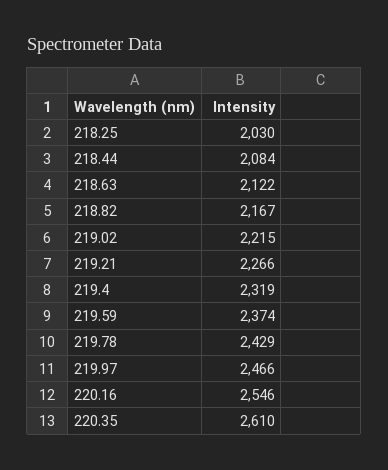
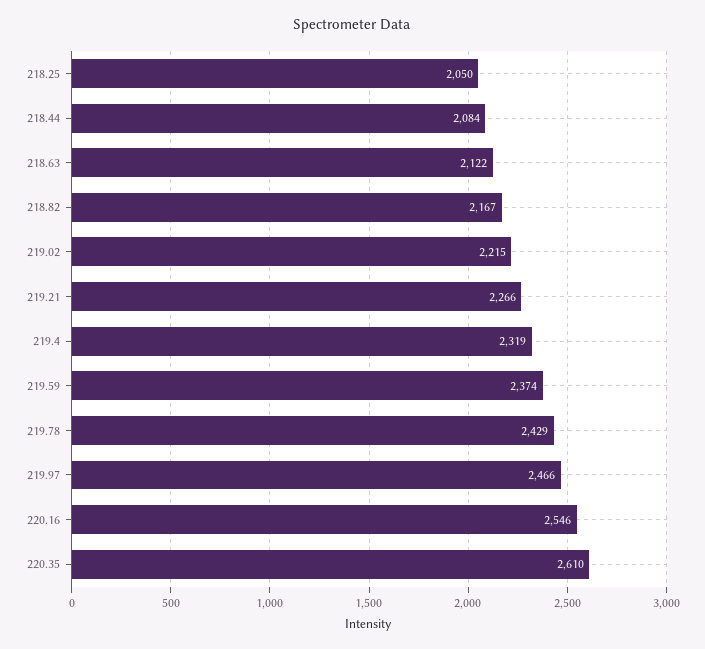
  {
-   "218.25": 2030,
+   "218.25": 2050,
    "218.44": 2084,
    "218.63": 2122,
    "218.82": 2167,
    "219.02": 2215,
    "219.21": 2266,
    "219.4": 2319,
    "219.59": 2374,
    "219.78": 2429,
    "219.97": 2466,
    "220.16": 2546,
    "220.35": 2610
  }

